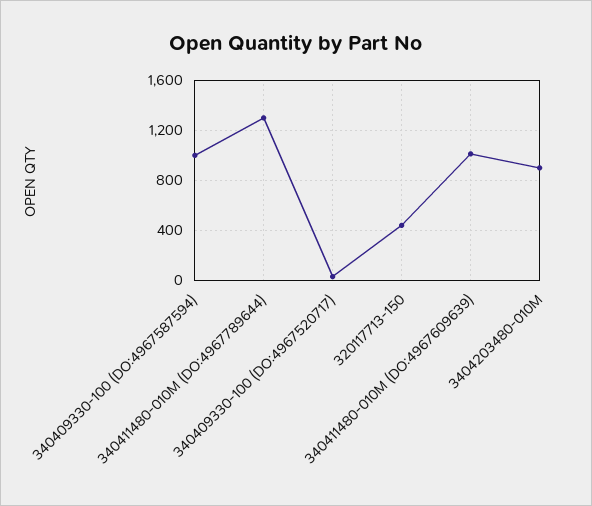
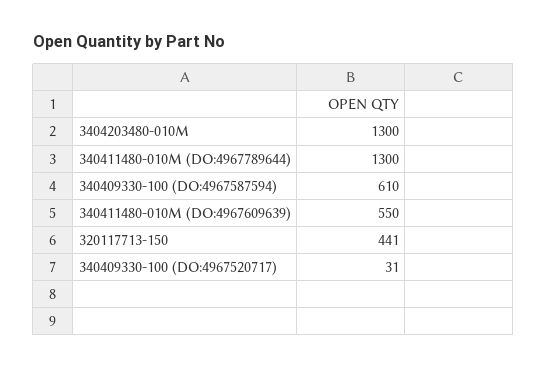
  {
-   "340409330-100 (DO:4967587594)": 1000,
+   "340409330-100 (DO:4967587594)": 610,
    "340411480-010M (DO:4967789644)": 1300,
    "340409330-100 (DO:4967520717)": 31,
    "320117713-150": 441,
-   "340411480-010M (DO:4967609639)": 1000,
+   "340411480-010M (DO:4967609639)": 550,
-   "3404203480-010M": 900
+   "3404203480-010M": 1300
  }

